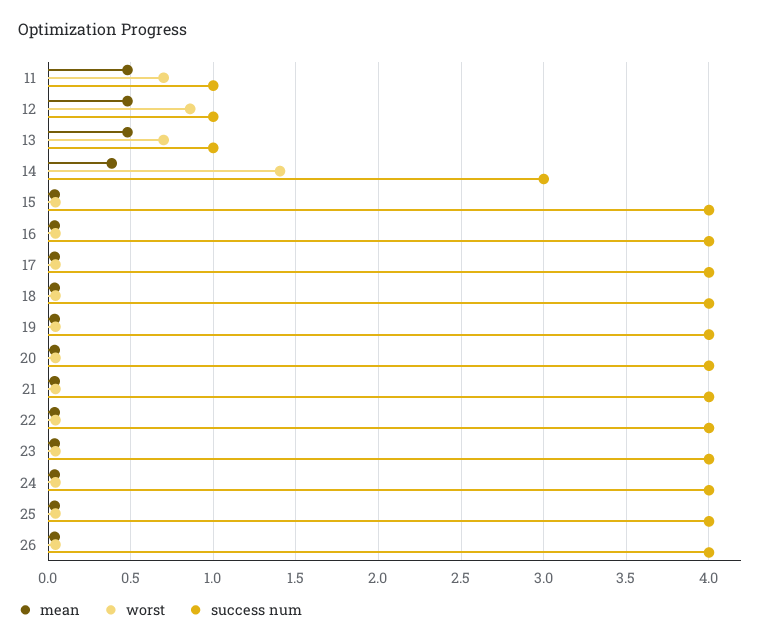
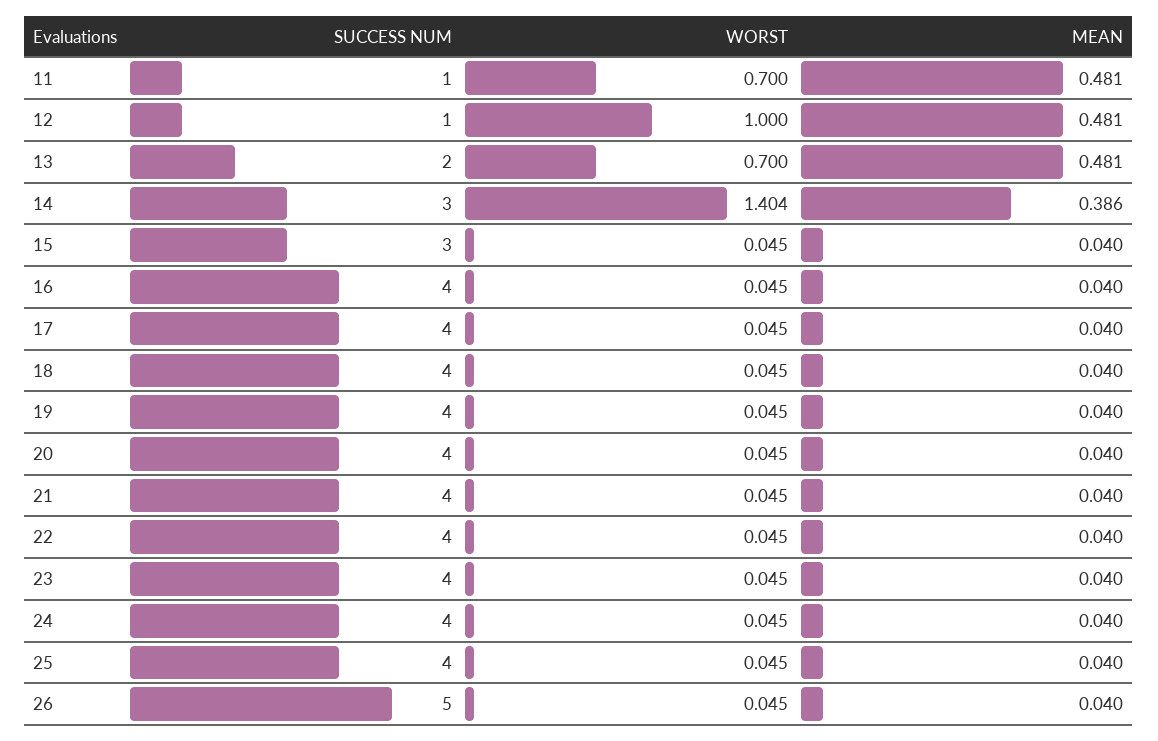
  {
    "mean": {
      "11": 0.481,
      "12": 0.481,
      "13": 0.481,
      "14": 0.386,
      "15": 0.04,
      "16": 0.04,
      "17": 0.04,
      "18": 0.04,
      "19": 0.04,
      "20": 0.04,
      "21": 0.04,
      "22": 0.04,
      "23": 0.04,
      "24": 0.04,
      "25": 0.04,
      "26": 0.04
    },
    "worst": {
      "11": 0.7,
-     "12": 0.85,
+     "12": 1,
      "13": 0.7,
      "14": 1.404,
      "15": 0.045,
      "16": 0.045,
      "17": 0.045,
      "18": 0.045,
      "19": 0.045,
      "20": 0.045,
      "21": 0.045,
      "22": 0.045,
      "23": 0.045,
      "24": 0.045,
      "25": 0.045,
      "26": 0.045
    },
    "success num": {
      "11": 1,
      "12": 1,
-     "13": 1,
+     "13": 2,
      "14": 3,
-     "15": 4,
+     "15": 3,
      "16": 4,
      "17": 4,
      "18": 4,
      "19": 4,
      "20": 4,
      "21": 4,
      "22": 4,
      "23": 4,
      "24": 4,
      "25": 4,
-     "26": 4
+     "26": 5
    }
  }

